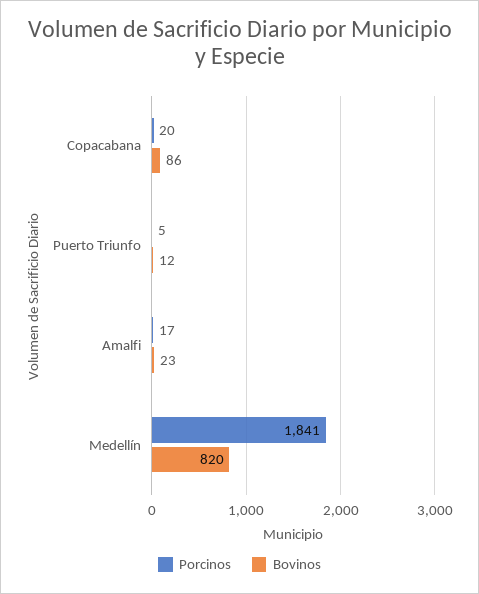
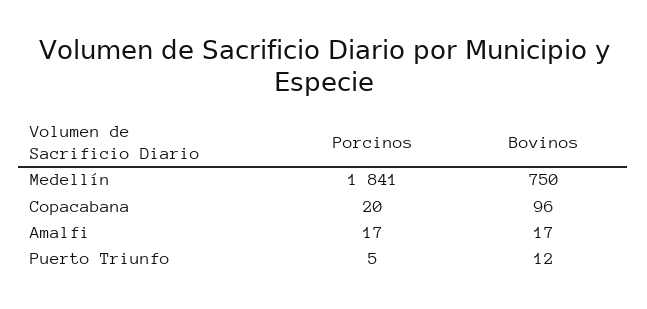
  {
    "Porcinos": {
      "Copacabana": 20,
      "Puerto Triunfo": 5,
      "Amalfi": 17,
      "Medellín": 1841
    },
    "Bovinos": {
-     "Copacabana": 86,
+     "Copacabana": 96,
      "Puerto Triunfo": 12,
-     "Amalfi": 23,
+     "Amalfi": 17,
-     "Medellín": 820
+     "Medellín": 750
    }
  }

